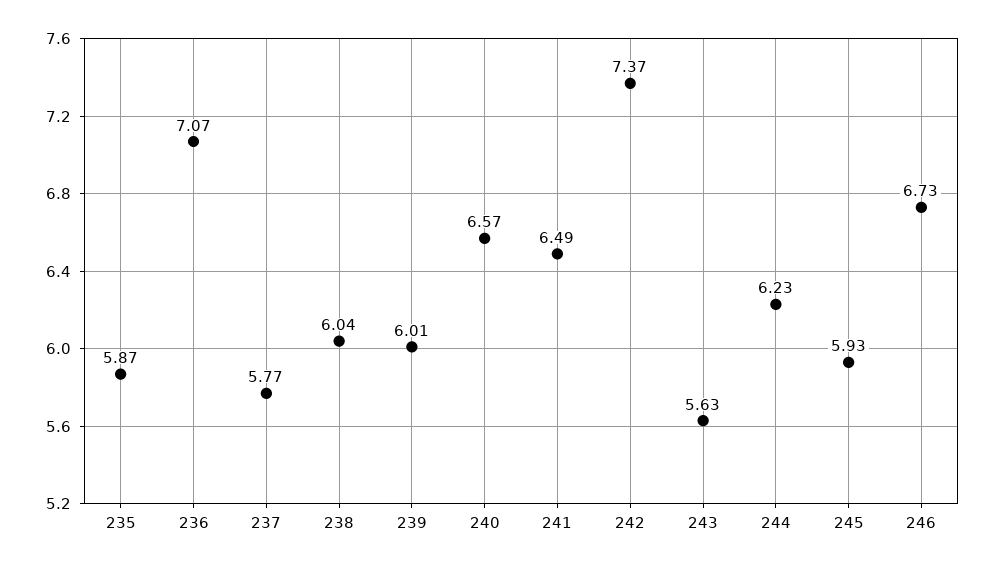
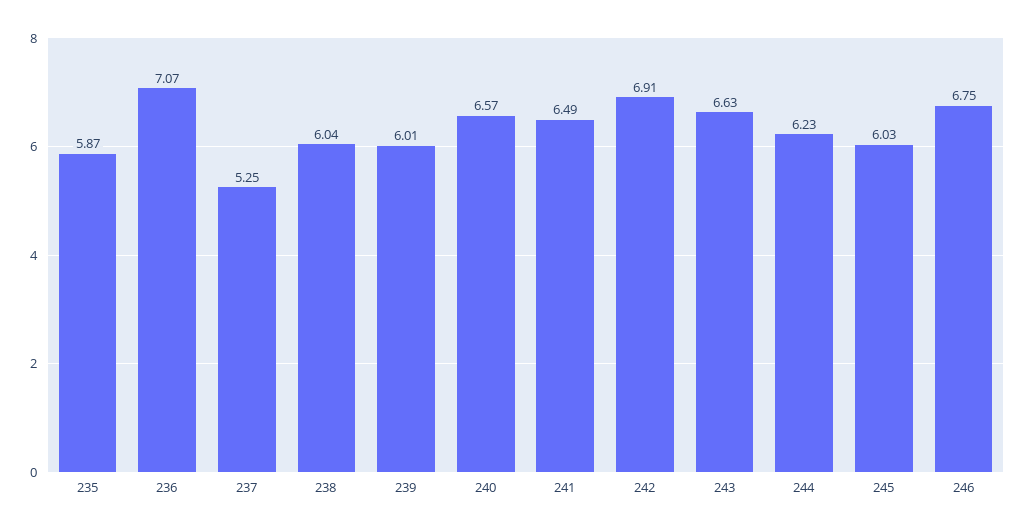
  {
    "235": 5.87,
    "236": 7.07,
-   "237": 5.77,
+   "237": 5.25,
    "238": 6.04,
    "239": 6.01,
    "240": 6.57,
    "241": 6.49,
-   "242": 7.37,
+   "242": 6.91,
-   "243": 5.63,
+   "243": 6.63,
    "244": 6.23,
-   "245": 5.93,
+   "245": 6.03,
-   "246": 6.73
+   "246": 6.75
  }

